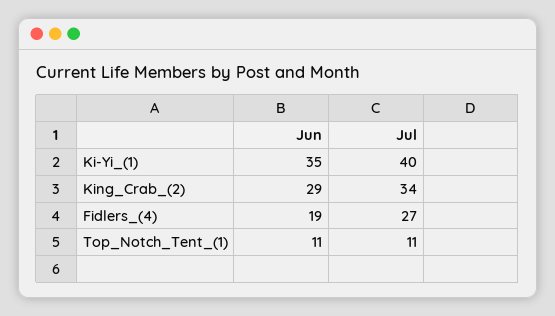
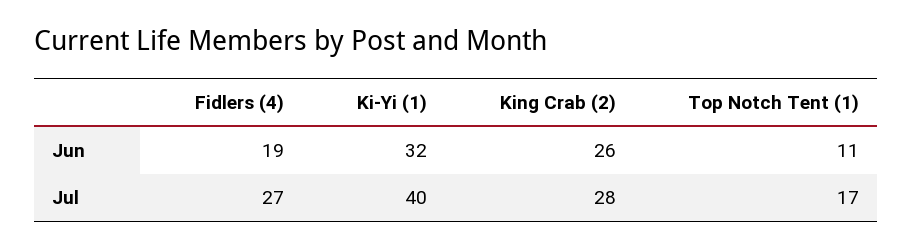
  {
    "Jun": {
-     "Ki-Yi_(1)": 35,
+     "Ki-Yi_(1)": 32,
-     "King_Crab_(2)": 29,
+     "King_Crab_(2)": 26,
      "Fidlers_(4)": 19,
      "Top_Notch_Tent_(1)": 11
    },
    "Jul": {
      "Ki-Yi_(1)": 40,
-     "King_Crab_(2)": 34,
+     "King_Crab_(2)": 28,
      "Fidlers_(4)": 27,
-     "Top_Notch_Tent_(1)": 11
+     "Top_Notch_Tent_(1)": 17
    }
  }

